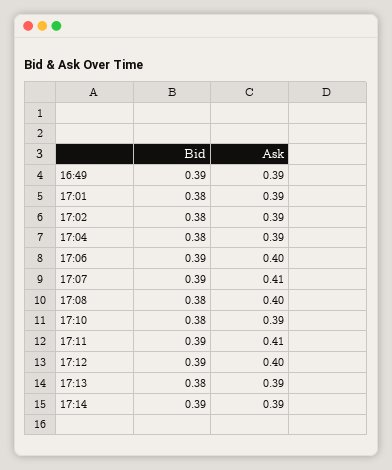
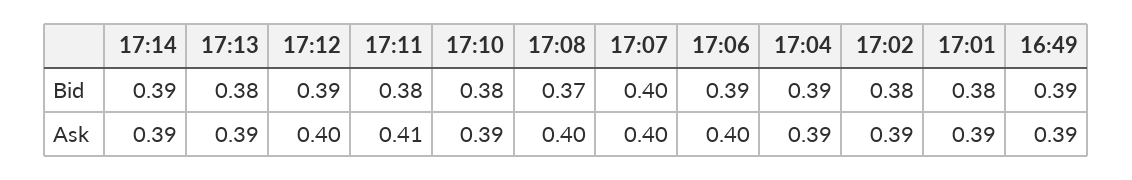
  {
    "Bid": {
      "16:49": 0.39,
      "17:01": 0.38,
      "17:02": 0.38,
-     "17:04": 0.38,
+     "17:04": 0.39,
      "17:06": 0.39,
-     "17:07": 0.39,
+     "17:07": 0.4,
-     "17:08": 0.38,
+     "17:08": 0.37,
      "17:10": 0.38,
-     "17:11": 0.39,
+     "17:11": 0.38,
      "17:12": 0.39,
      "17:13": 0.38,
      "17:14": 0.39
    },
    "Ask": {
      "16:49": 0.39,
      "17:01": 0.39,
      "17:02": 0.39,
      "17:04": 0.39,
      "17:06": 0.4,
-     "17:07": 0.41,
+     "17:07": 0.4,
      "17:08": 0.4,
      "17:10": 0.39,
      "17:11": 0.41,
      "17:12": 0.4,
      "17:13": 0.39,
      "17:14": 0.39
    }
  }

